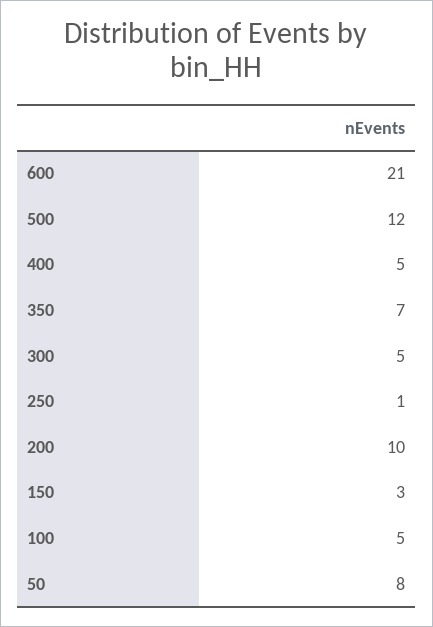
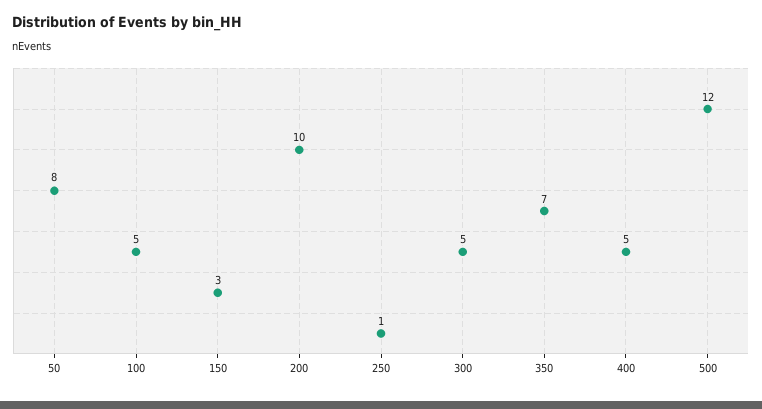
  {
-   "600": 21,
    "500": 12,
    "400": 5,
    "350": 7,
    "300": 5,
    "250": 1,
    "200": 10,
    "150": 3,
    "100": 5,
    "50": 8
  }

